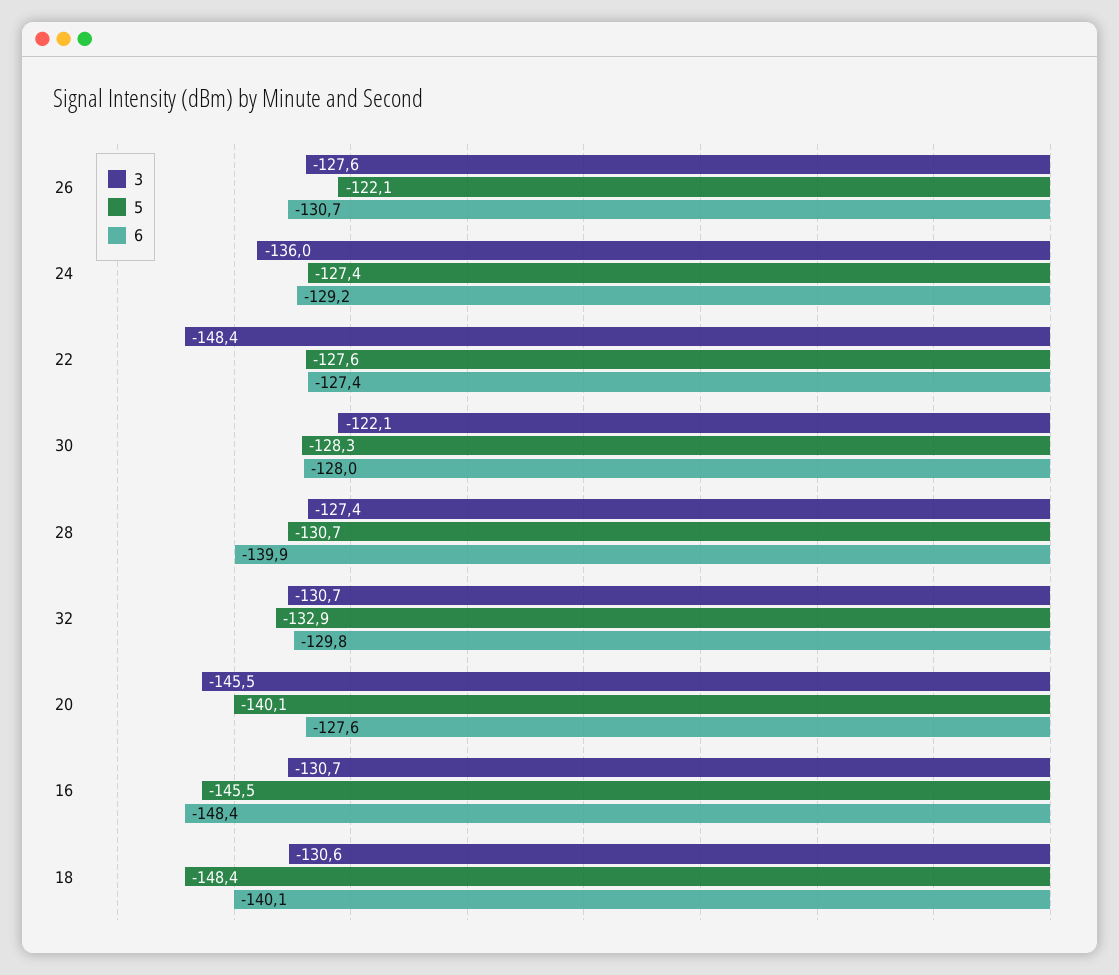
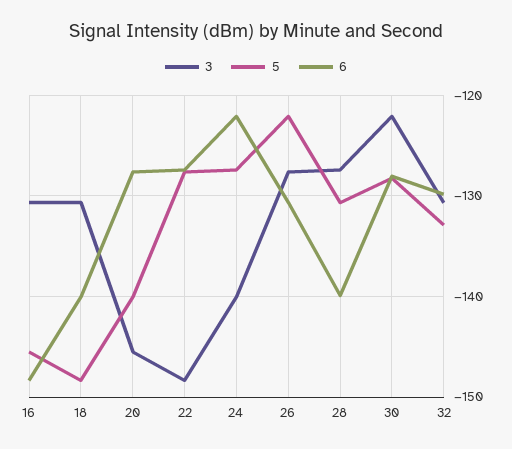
  {
    "3": {
      "26": -127.6,
-     "24": -136,
+     "24": -140,
      "22": -148.4,
      "30": -122.1,
      "28": -127.4,
      "32": -130.7,
      "20": -145.5,
      "16": -130.7,
      "18": -130.6
    },
    "5": {
      "26": -122.1,
      "24": -127.4,
      "22": -127.6,
      "30": -128.3,
      "28": -130.7,
      "32": -132.9,
      "20": -140.1,
      "16": -145.5,
      "18": -148.4
    },
    "6": {
      "26": -130.7,
-     "24": -129.2,
+     "24": -122,
      "22": -127.4,
      "30": -128,
      "28": -139.9,
      "32": -129.8,
      "20": -127.6,
      "16": -148.4,
      "18": -140.1
    }
  }

